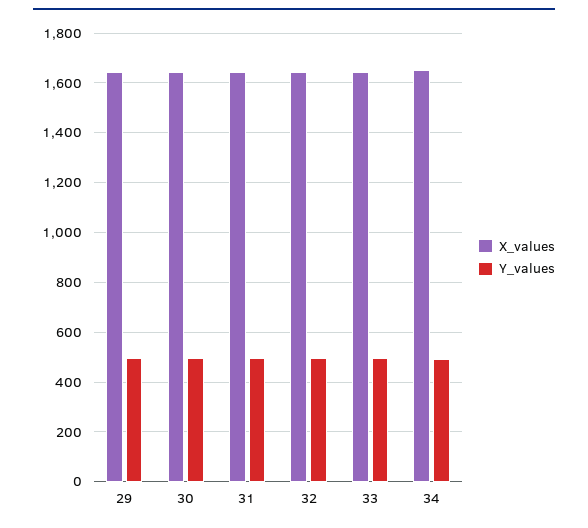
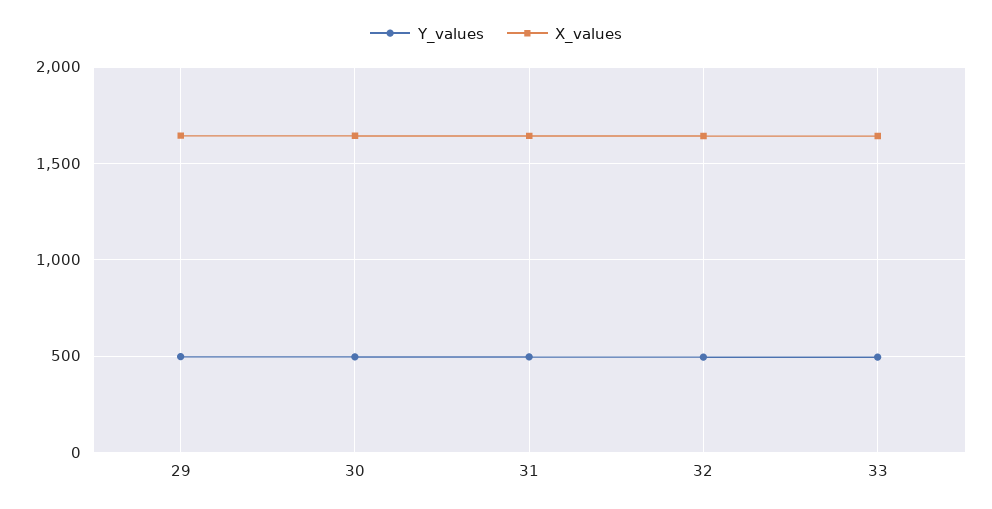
  {
    "X_values": {
      "29": 1650,
      "30": 1650,
      "31": 1650,
      "32": 1650,
-     "33": 1650,
+     "33": 1650
-     "34": 1650
    },
    "Y_values": {
      "29": 500,
      "30": 500,
      "31": 500,
      "32": 500,
-     "33": 500,
+     "33": 500
-     "34": 500
    }
  }

